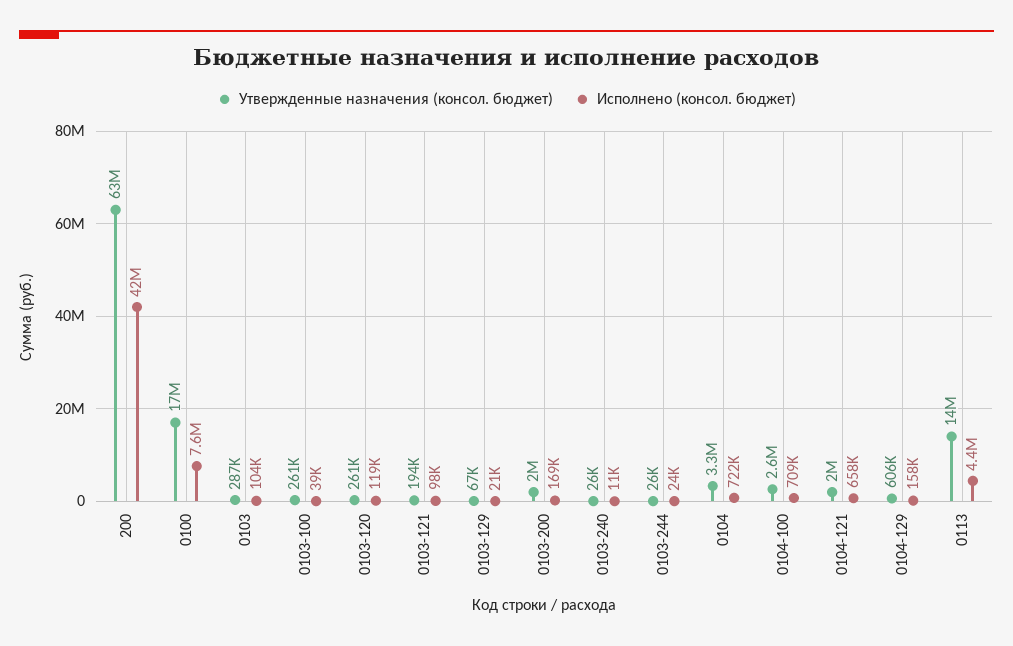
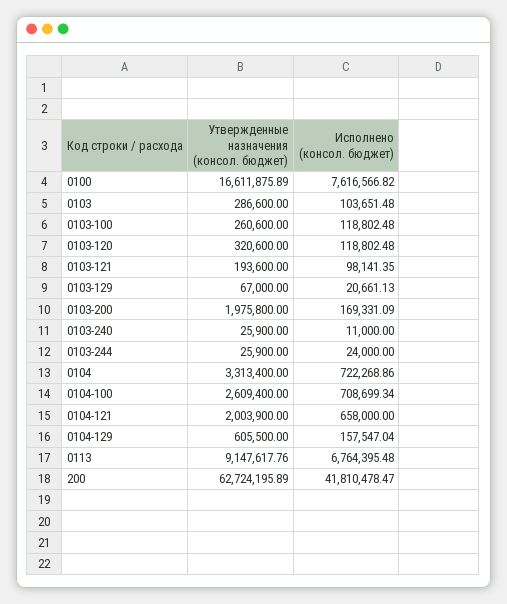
  {
    "Утвержденные назначения (консол. бюджет)": {
      "200": 62724195.89,
      "0100": 16611875.89,
      "0103": 286600,
      "0103-100": 260600,
-     "0103-120": 261000,
+     "0103-120": 320600,
      "0103-121": 193600,
      "0103-129": 67000,
      "0103-200": 1975800,
      "0103-240": 25900,
      "0103-244": 25900,
      "0104": 3313400,
      "0104-100": 2609400,
      "0104-121": 2003900,
      "0104-129": 605500,
-     "0113": 14000000
+     "0113": 9147617.76
    },
    "Исполнено (консол. бюджет)": {
      "200": 41810478.47,
      "0100": 7616566.82,
      "0103": 103651.48,
-     "0103-100": 39000,
+     "0103-100": 118802.48,
      "0103-120": 118802.48,
      "0103-121": 98141.35,
      "0103-129": 20661.13,
      "0103-200": 169331.09,
      "0103-240": 11000,
      "0103-244": 24000,
      "0104": 722268.86,
      "0104-100": 708699.34,
      "0104-121": 658000,
      "0104-129": 157547.04,
-     "0113": 4400000
+     "0113": 6764395.48
    }
  }

